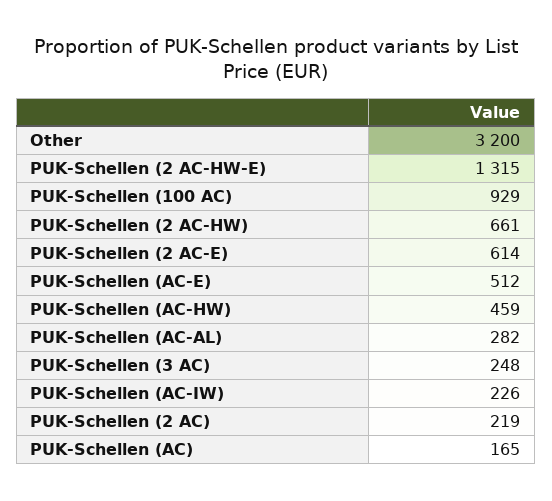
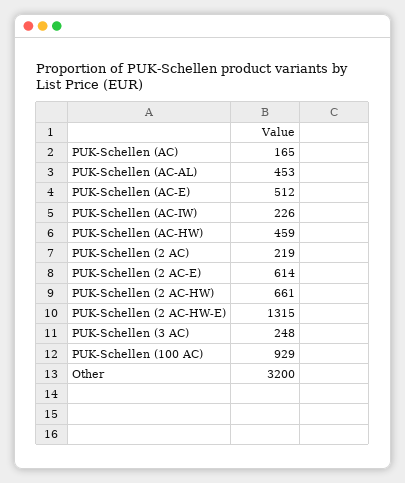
  {
    "Other": 3200,
    "PUK-Schellen (2 AC-HW-E)": 1315,
    "PUK-Schellen (100 AC)": 929,
    "PUK-Schellen (2 AC-HW)": 661,
    "PUK-Schellen (2 AC-E)": 614,
    "PUK-Schellen (AC-E)": 512,
    "PUK-Schellen (AC-HW)": 459,
-   "PUK-Schellen (AC-AL)": 282,
+   "PUK-Schellen (AC-AL)": 453,
    "PUK-Schellen (3 AC)": 248,
    "PUK-Schellen (AC-IW)": 226,
    "PUK-Schellen (2 AC)": 219,
    "PUK-Schellen (AC)": 165
  }

